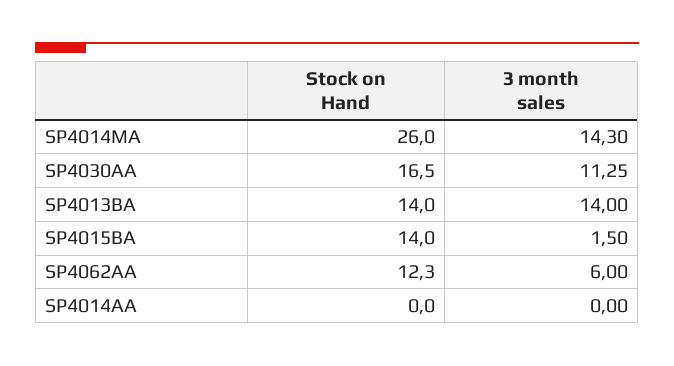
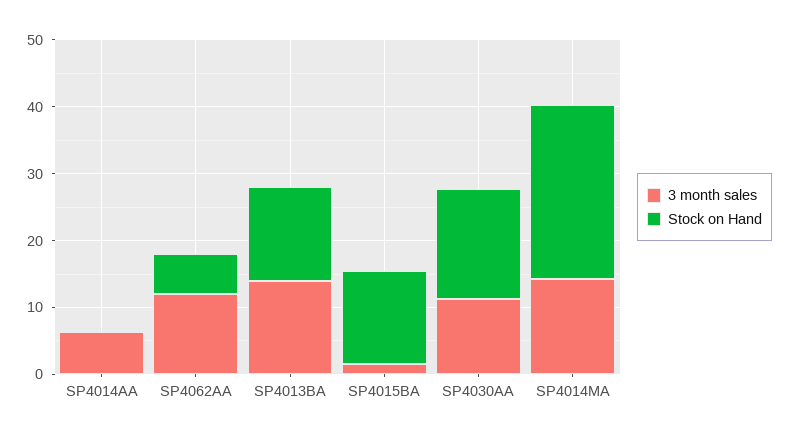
  {
    "Stock on Hand": {
      "SP4014MA": 26,
      "SP4030AA": 16.5,
      "SP4013BA": 14,
      "SP4015BA": 14,
-     "SP4062AA": 12.3,
+     "SP4062AA": 6,
      "SP4014AA": 0
    },
    "3 month sales": {
      "SP4014MA": 14.3,
      "SP4030AA": 11.25,
      "SP4013BA": 14,
      "SP4015BA": 1.5,
-     "SP4062AA": 6,
+     "SP4062AA": 12,
-     "SP4014AA": 0
+     "SP4014AA": 6
    }
  }

